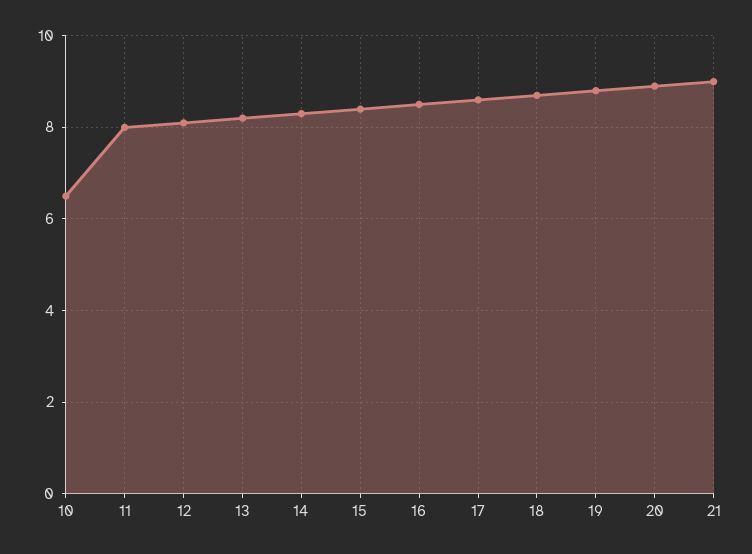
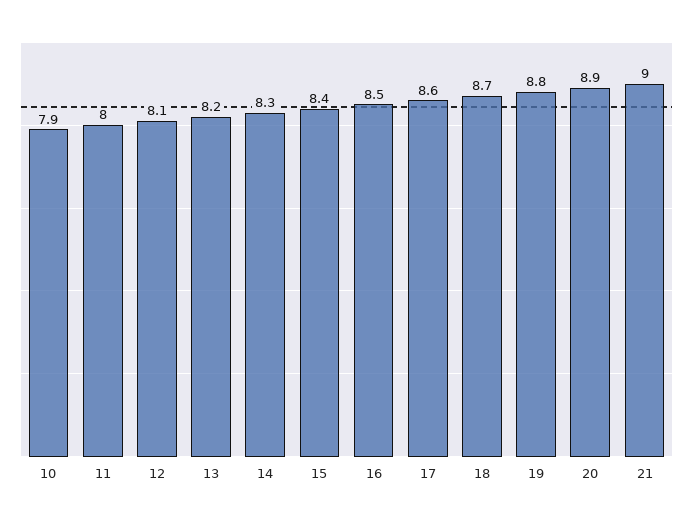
  {
-   "10": 6.5,
+   "10": 7.9,
    "11": 8,
    "12": 8.1,
    "13": 8.2,
    "14": 8.3,
    "15": 8.4,
    "16": 8.5,
    "17": 8.6,
    "18": 8.7,
    "19": 8.8,
    "20": 8.9,
    "21": 9
  }

